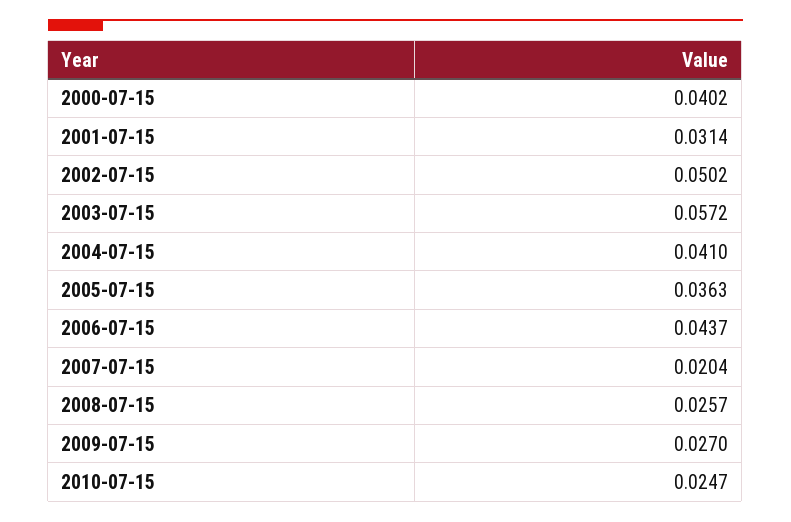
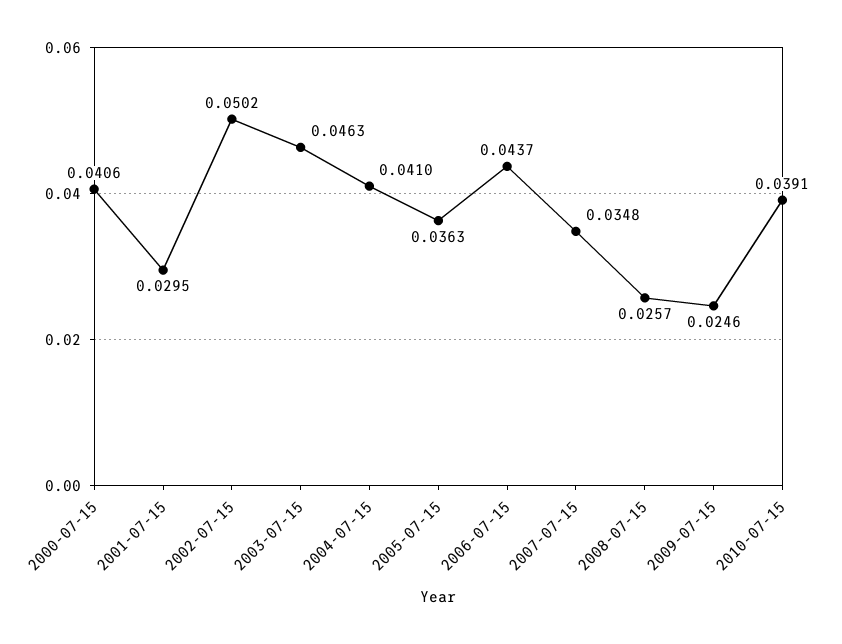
  {
-   "2000-07-15": 0.0402,
+   "2000-07-15": 0.0406,
-   "2001-07-15": 0.0314,
+   "2001-07-15": 0.0295,
    "2002-07-15": 0.0502,
-   "2003-07-15": 0.0572,
+   "2003-07-15": 0.0463,
    "2004-07-15": 0.041,
    "2005-07-15": 0.0363,
    "2006-07-15": 0.0437,
-   "2007-07-15": 0.0204,
+   "2007-07-15": 0.0348,
    "2008-07-15": 0.0257,
-   "2009-07-15": 0.027,
+   "2009-07-15": 0.0246,
-   "2010-07-15": 0.0247
+   "2010-07-15": 0.0391
  }

